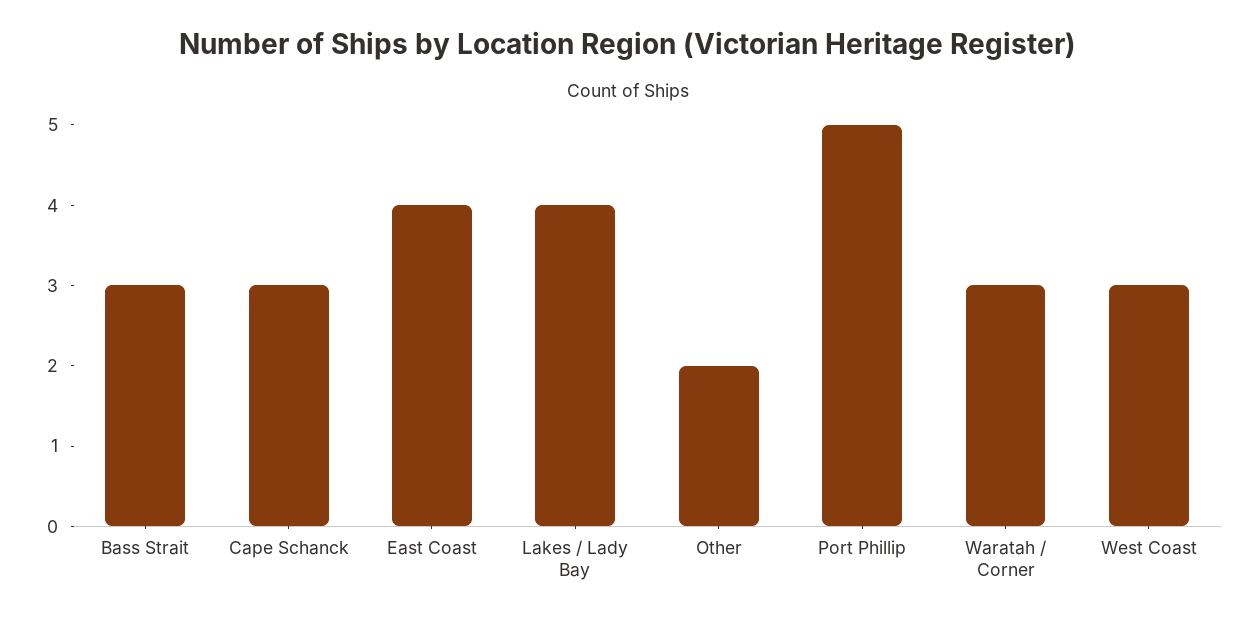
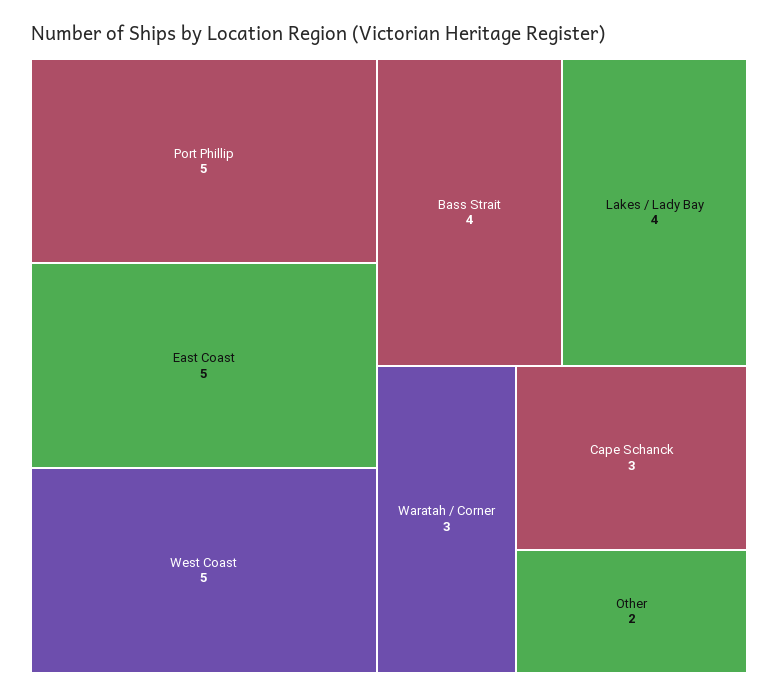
  {
-   "Bass Strait": 3,
+   "Bass Strait": 4,
    "Cape Schanck": 3,
-   "East Coast": 4,
+   "East Coast": 5,
    "Lakes / Lady Bay": 4,
    "Other": 2,
    "Port Phillip": 5,
    "Waratah / Corner": 3,
-   "West Coast": 3
+   "West Coast": 5
  }

